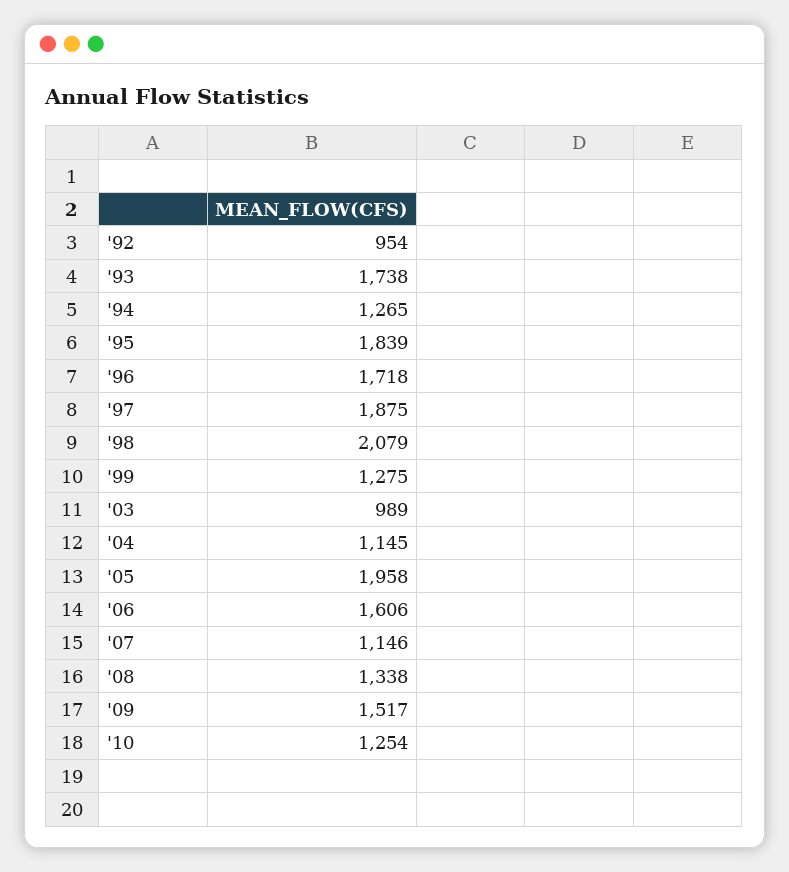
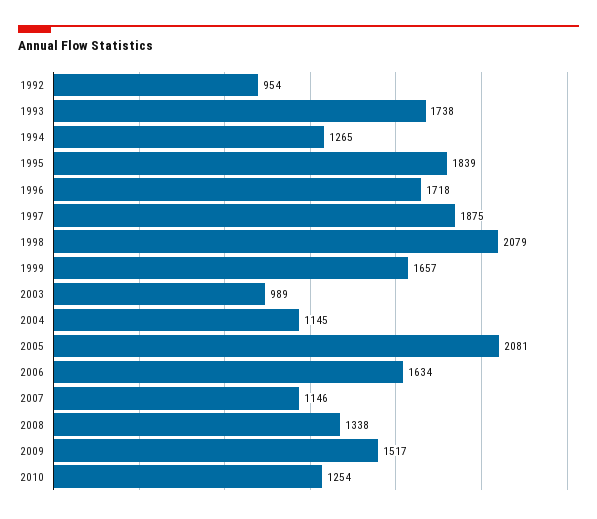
  {
    "'92": 954,
    "'93": 1738,
    "'94": 1265,
    "'95": 1839,
    "'96": 1718,
    "'97": 1875,
    "'98": 2079,
-   "'99": 1275,
+   "'99": 1657,
    "'03": 989,
    "'04": 1145,
-   "'05": 1958,
+   "'05": 2081,
-   "'06": 1606,
+   "'06": 1634,
    "'07": 1146,
    "'08": 1338,
    "'09": 1517,
    "'10": 1254
  }

